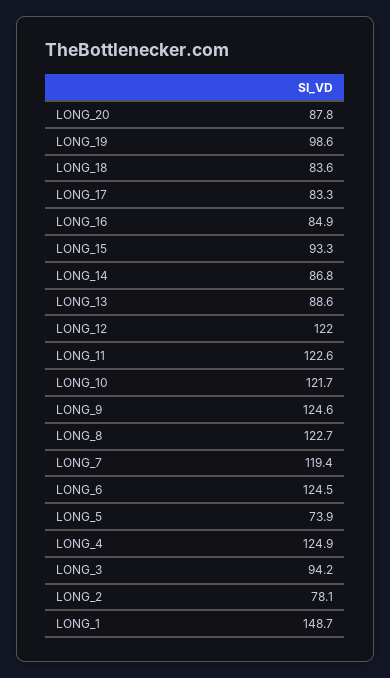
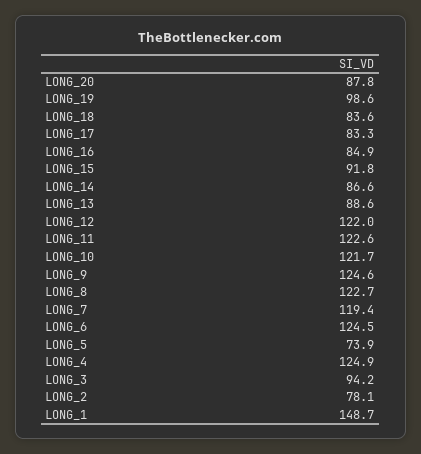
  {
    "LONG_20": 87.8,
    "LONG_19": 98.6,
    "LONG_18": 83.6,
    "LONG_17": 83.3,
    "LONG_16": 84.9,
-   "LONG_15": 93.3,
+   "LONG_15": 91.8,
-   "LONG_14": 86.8,
+   "LONG_14": 86.6,
    "LONG_13": 88.6,
    "LONG_12": 122,
    "LONG_11": 122.6,
    "LONG_10": 121.7,
    "LONG_9": 124.6,
    "LONG_8": 122.7,
    "LONG_7": 119.4,
    "LONG_6": 124.5,
    "LONG_5": 73.9,
    "LONG_4": 124.9,
    "LONG_3": 94.2,
    "LONG_2": 78.1,
    "LONG_1": 148.7
  }

